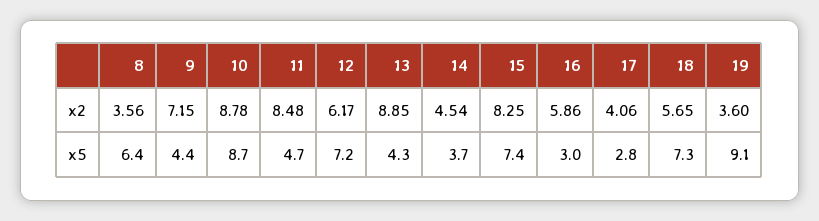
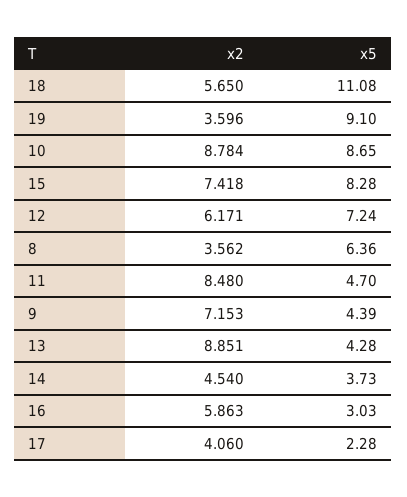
  {
    "8": {
      "x2": 3.562,
      "x5": 6.36
    },
    "9": {
      "x2": 7.153,
      "x5": 4.39
    },
    "10": {
      "x2": 8.784,
      "x5": 8.65
    },
    "11": {
      "x2": 8.48,
      "x5": 4.7
    },
    "12": {
      "x2": 6.171,
      "x5": 7.24
    },
    "13": {
      "x2": 8.851,
      "x5": 4.28
    },
    "14": {
      "x2": 4.54,
      "x5": 3.73
    },
    "15": {
-     "x2": 8.25,
+     "x2": 7.418,
-     "x5": 7.4
+     "x5": 8.28
    },
    "16": {
      "x2": 5.863,
      "x5": 3.03
    },
    "17": {
      "x2": 4.06,
-     "x5": 2.8
+     "x5": 2.28
    },
    "18": {
      "x2": 5.65,
-     "x5": 7.3
+     "x5": 11.08
    },
    "19": {
      "x2": 3.596,
      "x5": 9.1
    }
  }

